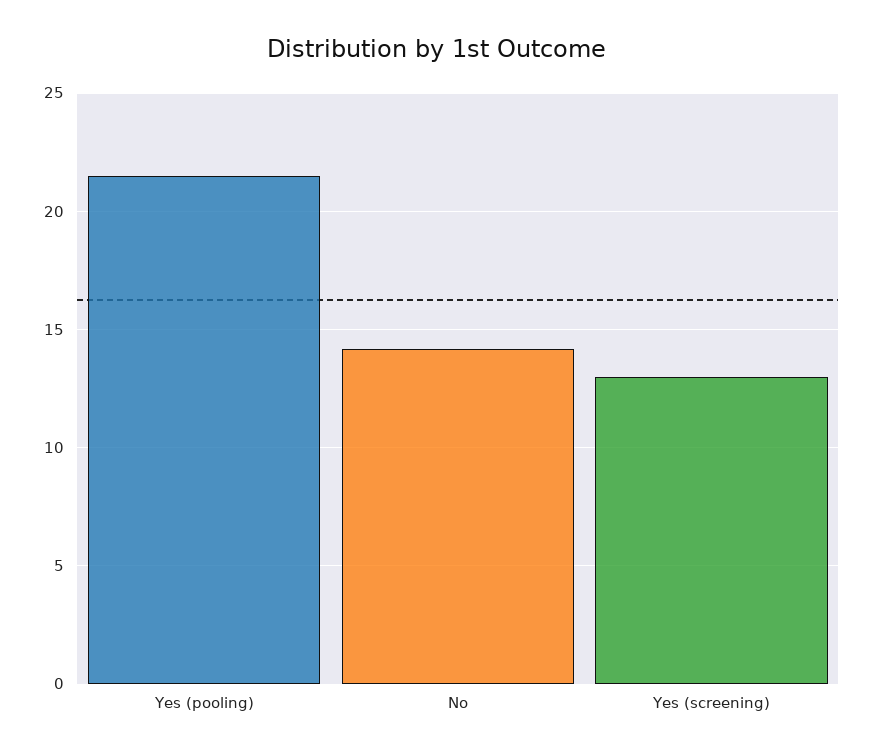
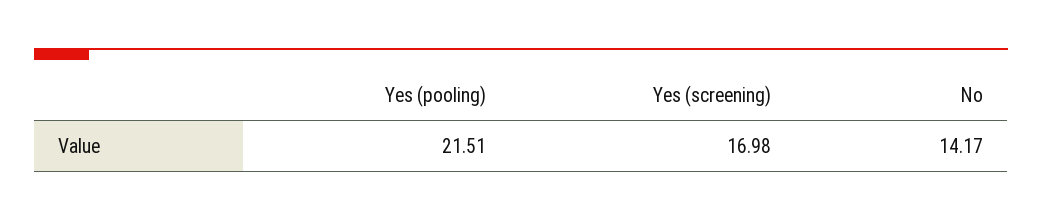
  {
    "Yes (pooling)": 21.51,
    "No": 14.17,
-   "Yes (screening)": 13
+   "Yes (screening)": 16.98
  }

